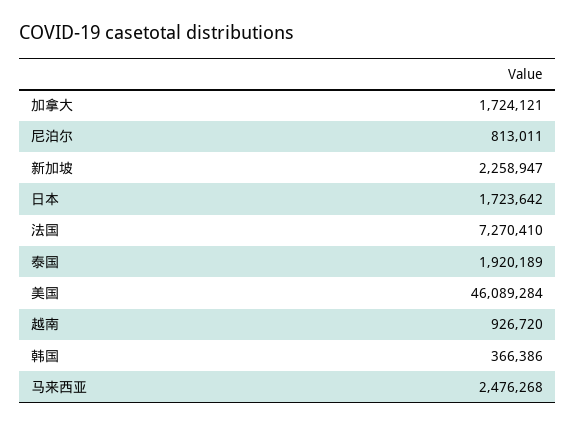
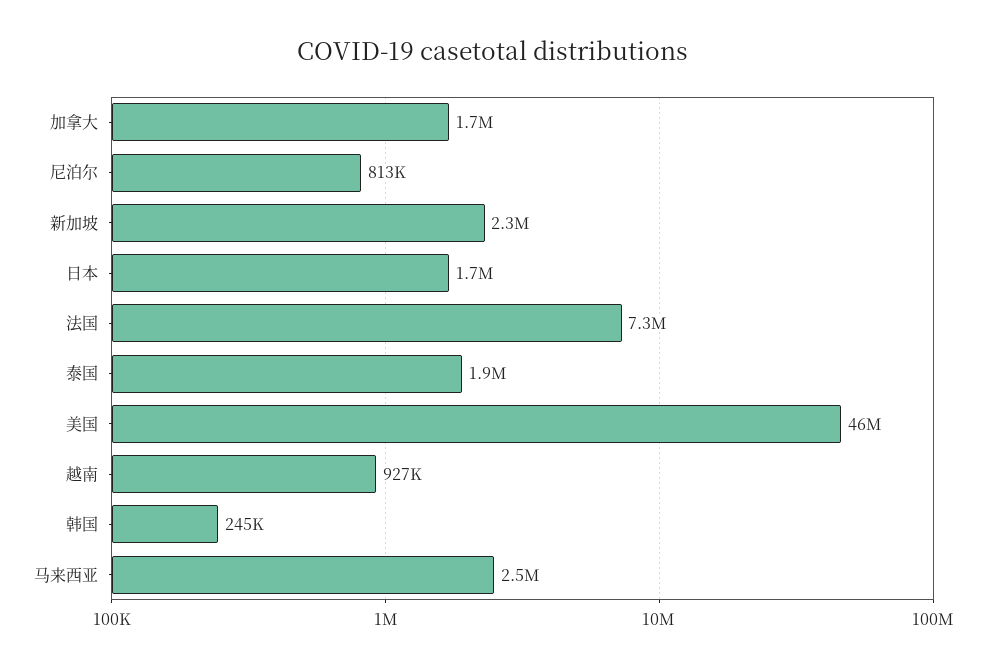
  {
    "加拿大": 1724121,
    "尼泊尔": 813011,
    "新加坡": 2258947,
    "日本": 1723642,
    "法国": 7270410,
    "泰国": 1920189,
    "美国": 46089284,
    "越南": 926720,
-   "韩国": 366386,
+   "韩国": 245000,
    "马来西亚": 2476268
  }

